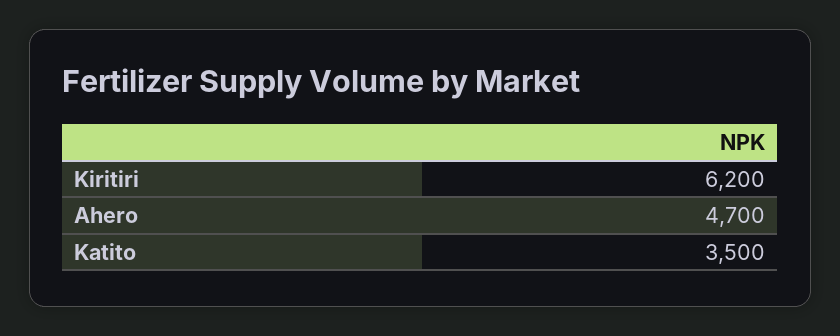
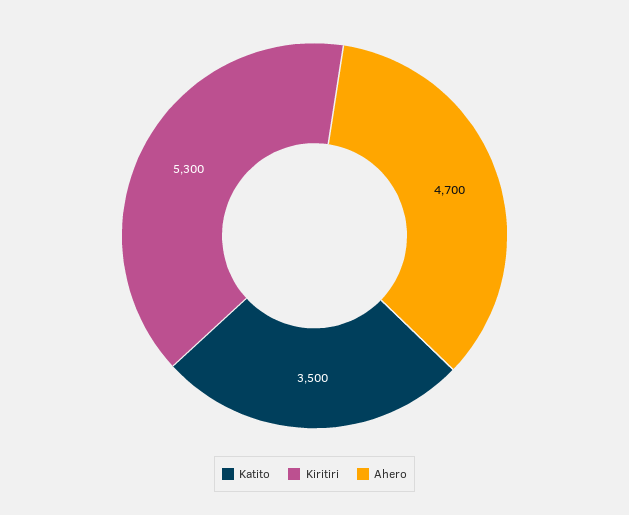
  {
-   "Kiritiri": 6200,
+   "Kiritiri": 5300,
    "Ahero": 4700,
    "Katito": 3500
  }

